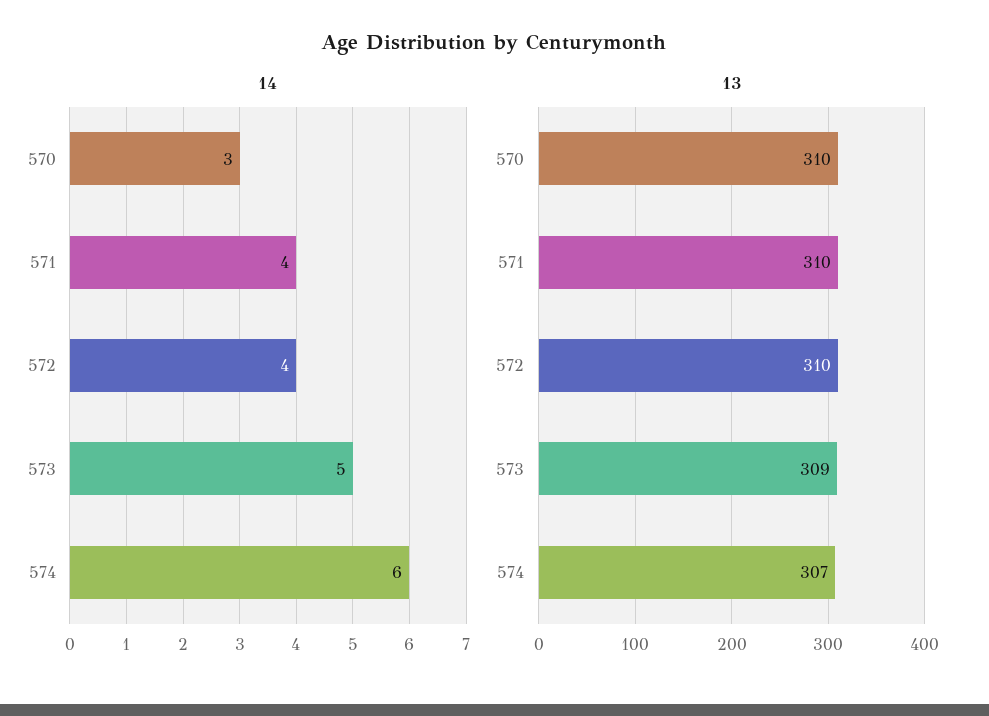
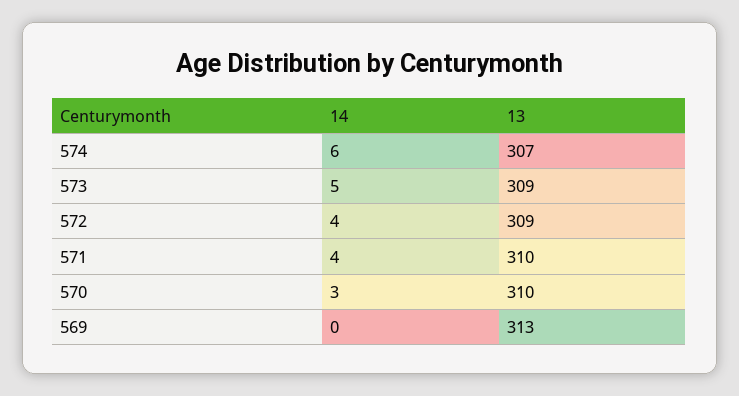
  {
    "14": {
      "570": 3,
      "571": 4,
      "572": 4,
      "573": 5,
-     "574": 6
+     "574": 6,
+     "569": 0
    },
    "13": {
      "570": 310,
      "571": 310,
-     "572": 310,
+     "572": 309,
      "573": 309,
-     "574": 307
+     "574": 307,
+     "569": 313
    }
  }

